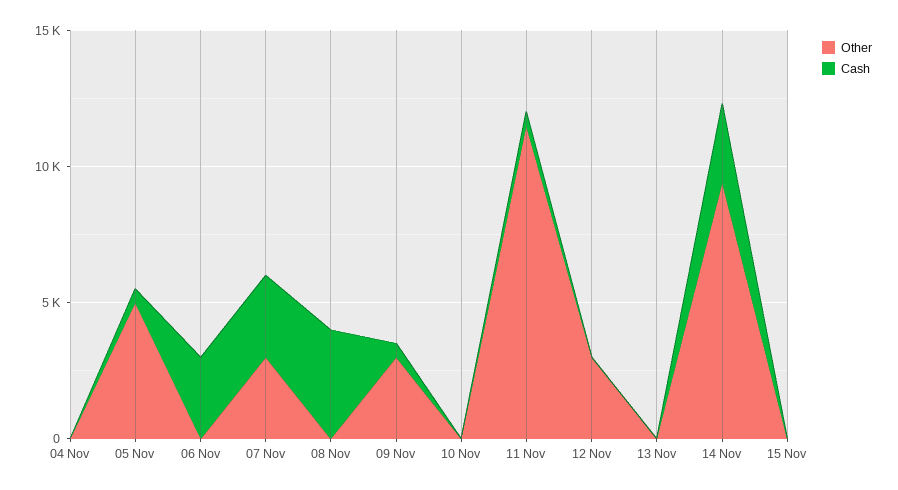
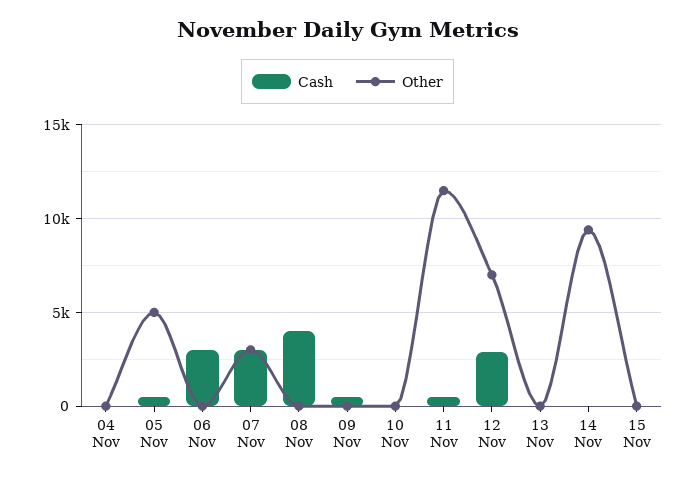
  {
    "Other": {
      "04 Nov": 0,
      "05 Nov": 5000,
      "06 Nov": 0,
      "07 Nov": 3000,
      "08 Nov": 0,
-     "09 Nov": 3000,
+     "09 Nov": 0,
      "10 Nov": 0,
      "11 Nov": 11500,
-     "12 Nov": 3000,
+     "12 Nov": 7000,
      "13 Nov": 0,
      "14 Nov": 9500,
      "15 Nov": 0
    },
    "Cash": {
      "04 Nov": 0,
      "05 Nov": 500,
      "06 Nov": 3000,
      "07 Nov": 3000,
      "08 Nov": 4000,
      "09 Nov": 500,
      "10 Nov": 0,
      "11 Nov": 500,
-     "12 Nov": 0,
+     "12 Nov": 3000,
      "13 Nov": 0,
-     "14 Nov": 3000,
+     "14 Nov": 0,
      "15 Nov": 0
    }
  }

